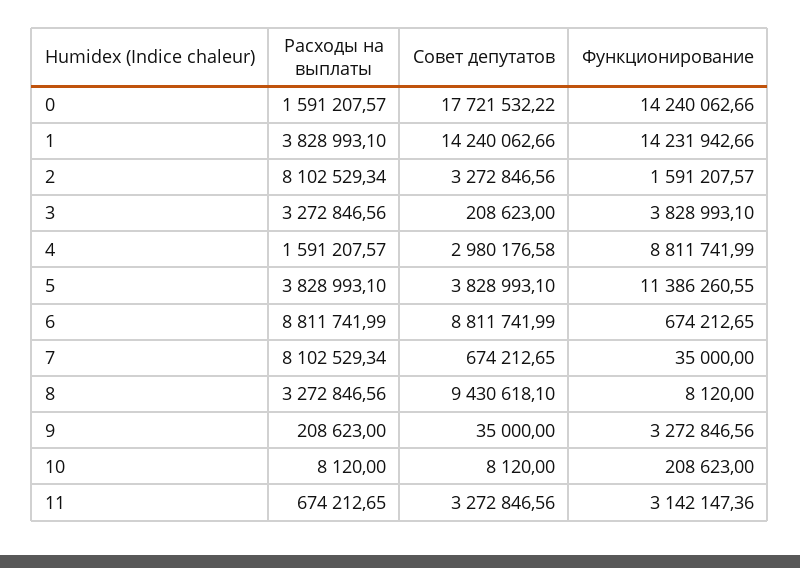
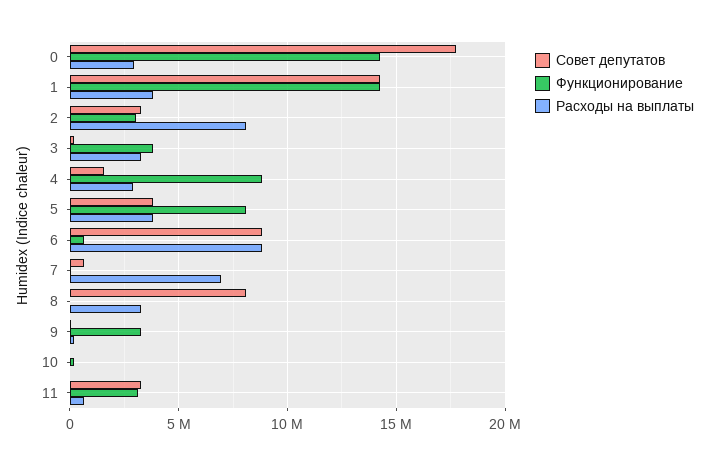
  {
    "Расходы на выплаты": {
-     "0": 1591207.57,
+     "0": 3000000,
      "1": 3828993.1,
      "2": 8102529.34,
      "3": 3272846.56,
-     "4": 1591207.57,
+     "4": 3000000,
      "5": 3828993.1,
      "6": 8811741.99,
-     "7": 8102529.34,
+     "7": 7000000,
      "8": 3272846.56,
      "9": 208623,
      "10": 8120,
      "11": 674212.65
    },
    "Совет депутатов": {
      "0": 17721532.22,
      "1": 14240062.66,
      "2": 3272846.56,
      "3": 208623,
-     "4": 2980176.58,
+     "4": 1500000,
      "5": 3828993.1,
      "6": 8811741.99,
      "7": 674212.65,
-     "8": 9430618.1,
+     "8": 8000000,
      "9": 35000,
      "10": 8120,
      "11": 3272846.56
    },
    "Функционирование": {
      "0": 14240062.66,
      "1": 14231942.66,
-     "2": 1591207.57,
+     "2": 3000000,
      "3": 3828993.1,
      "4": 8811741.99,
-     "5": 11386260.55,
+     "5": 8000000,
      "6": 674212.65,
      "7": 35000,
      "8": 8120,
      "9": 3272846.56,
      "10": 208623,
      "11": 3142147.36
    }
  }

